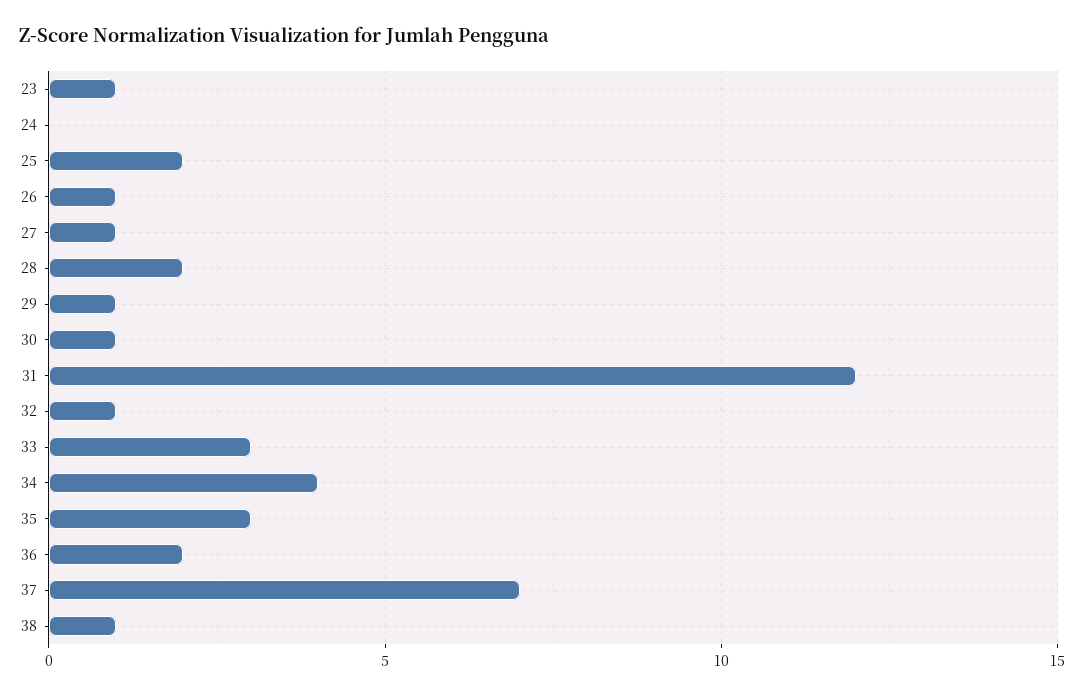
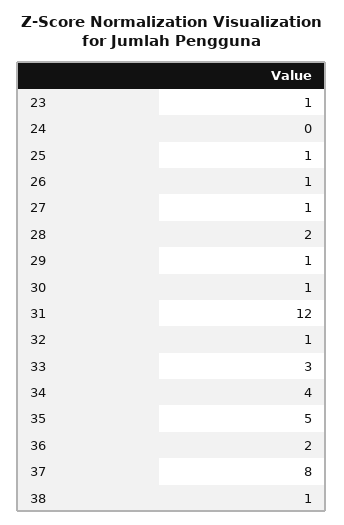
  {
    "23": 1,
    "24": 0,
-   "25": 2,
+   "25": 1,
    "26": 1,
    "27": 1,
    "28": 2,
    "29": 1,
    "30": 1,
    "31": 12,
    "32": 1,
    "33": 3,
    "34": 4,
-   "35": 3,
+   "35": 5,
    "36": 2,
-   "37": 7,
+   "37": 8,
    "38": 1
  }

